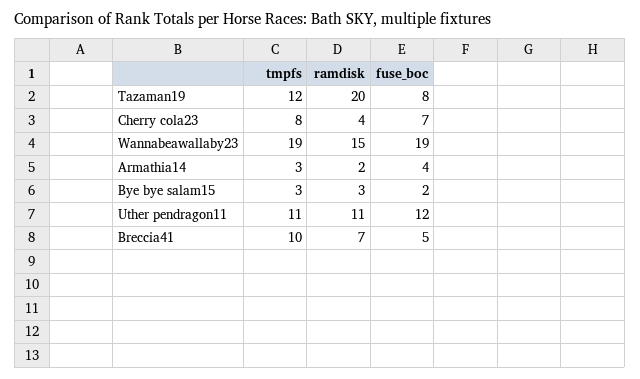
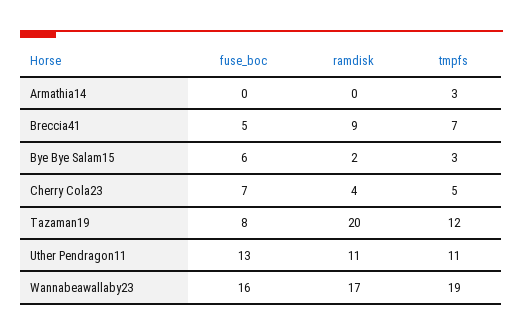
  {
    "tmpfs": {
      "Tazaman19": 12,
-     "Cherry cola23": 8,
+     "Cherry cola23": 5,
      "Wannabeawallaby23": 19,
      "Armathia14": 3,
      "Bye bye salam15": 3,
      "Uther pendragon11": 11,
-     "Breccia41": 10
+     "Breccia41": 7
    },
    "ramdisk": {
      "Tazaman19": 20,
      "Cherry cola23": 4,
-     "Wannabeawallaby23": 15,
+     "Wannabeawallaby23": 17,
-     "Armathia14": 2,
+     "Armathia14": 0,
-     "Bye bye salam15": 3,
+     "Bye bye salam15": 2,
      "Uther pendragon11": 11,
-     "Breccia41": 7
+     "Breccia41": 9
    },
    "fuse_boc": {
      "Tazaman19": 8,
      "Cherry cola23": 7,
-     "Wannabeawallaby23": 19,
+     "Wannabeawallaby23": 16,
-     "Armathia14": 4,
+     "Armathia14": 0,
-     "Bye bye salam15": 2,
+     "Bye bye salam15": 6,
-     "Uther pendragon11": 12,
+     "Uther pendragon11": 13,
      "Breccia41": 5
    }
  }

